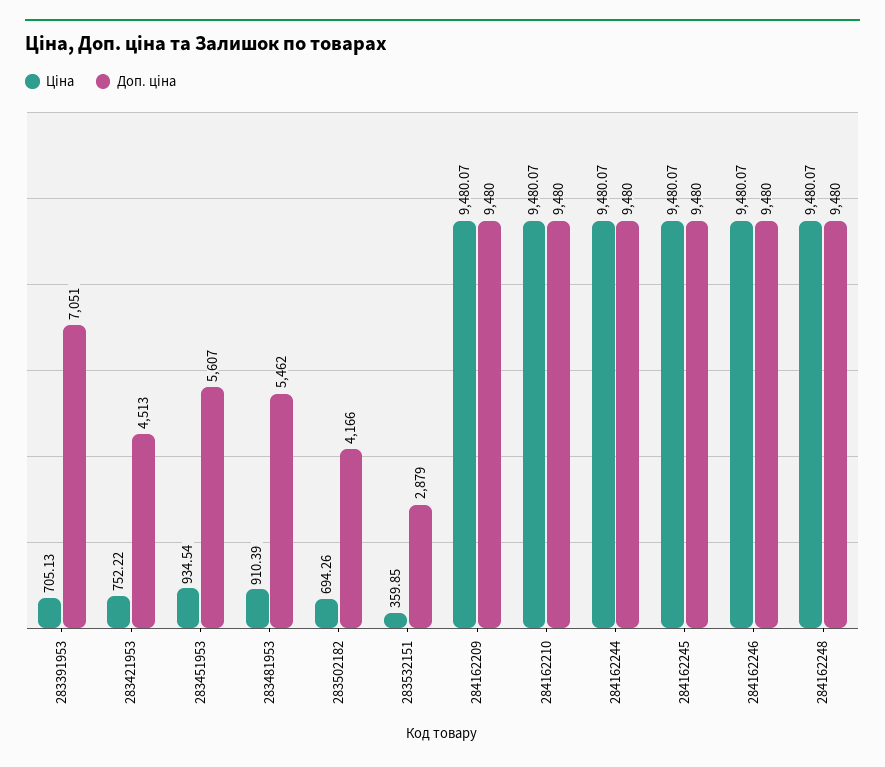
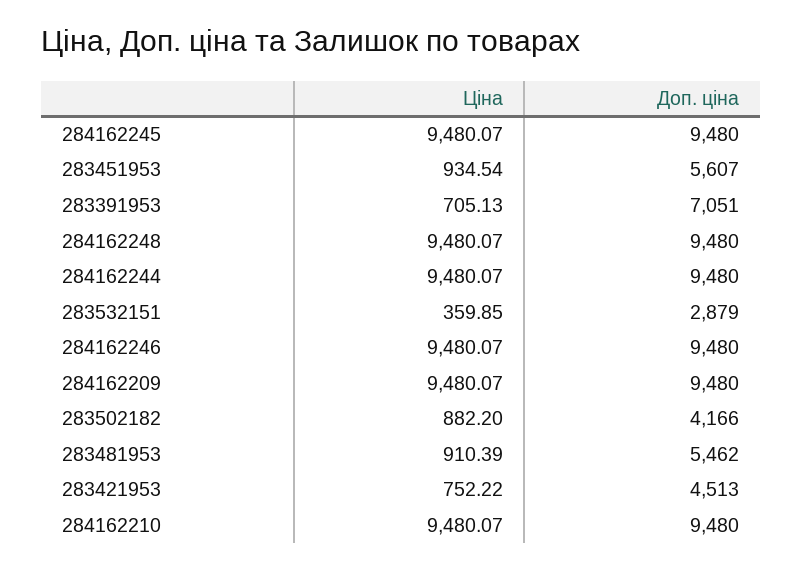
  {
    "Ціна": {
      "283391953": 705.13,
      "283421953": 752.22,
      "283451953": 934.54,
      "283481953": 910.39,
-     "283502182": 694.26,
+     "283502182": 882.2,
      "283532151": 359.85,
      "284162209": 9480.07,
      "284162210": 9480.07,
      "284162244": 9480.07,
      "284162245": 9480.07,
      "284162246": 9480.07,
      "284162248": 9480.07
    },
    "Доп. ціна": {
      "283391953": 7051,
      "283421953": 4513,
      "283451953": 5607,
      "283481953": 5462,
      "283502182": 4166,
      "283532151": 2879,
      "284162209": 9480,
      "284162210": 9480,
      "284162244": 9480,
      "284162245": 9480,
      "284162246": 9480,
      "284162248": 9480
    }
  }

